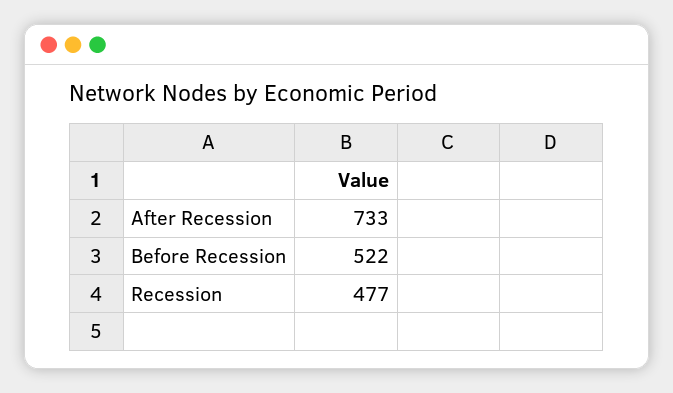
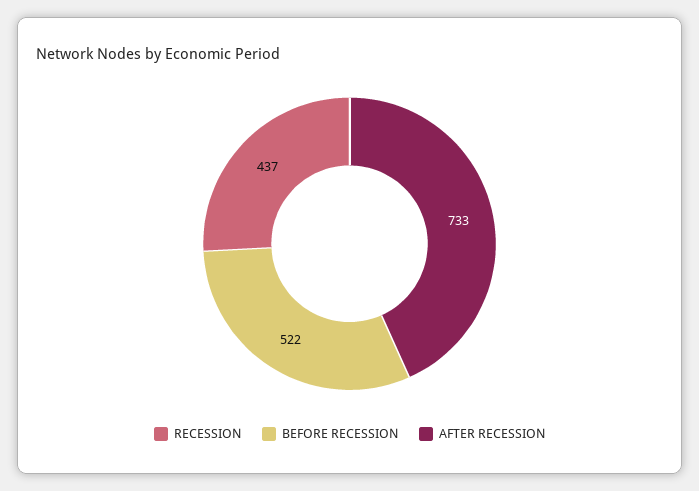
  {
    "After Recession": 733,
    "Before Recession": 522,
-   "Recession": 477
+   "Recession": 437
  }

